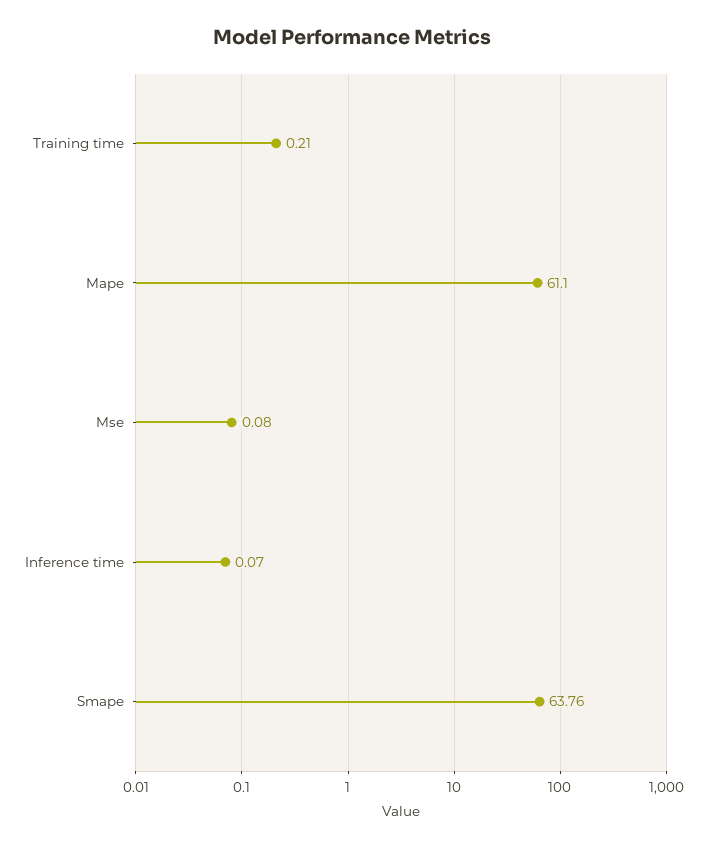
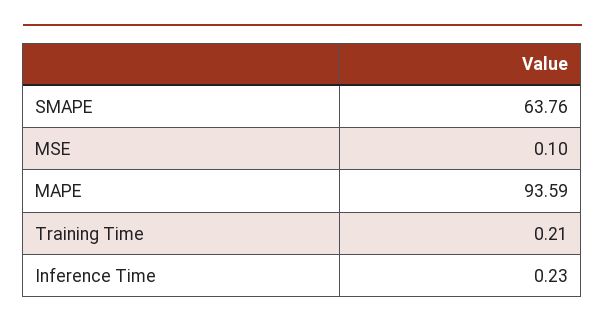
  {
    "Training time": 0.21,
-   "Mape": 61.1,
+   "Mape": 93.59,
-   "Mse": 0.08,
+   "Mse": 0.1,
-   "Inference time": 0.07,
+   "Inference time": 0.23,
    "Smape": 63.76
  }

